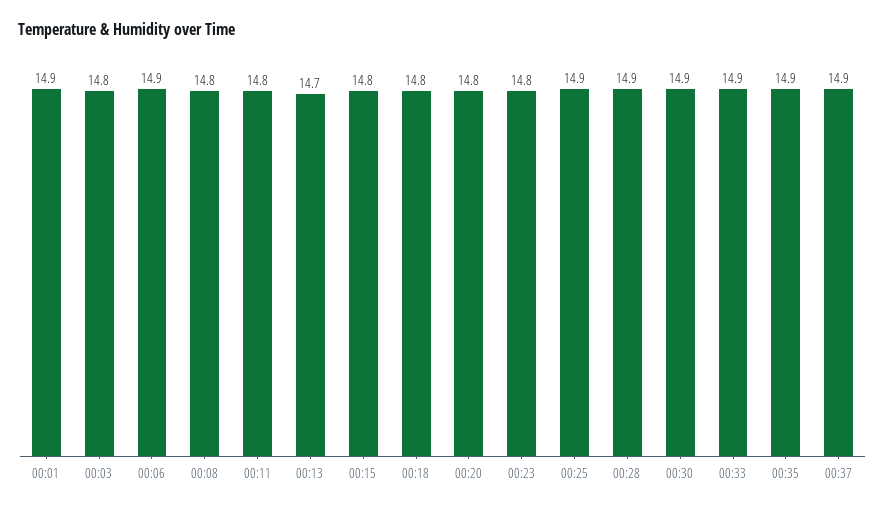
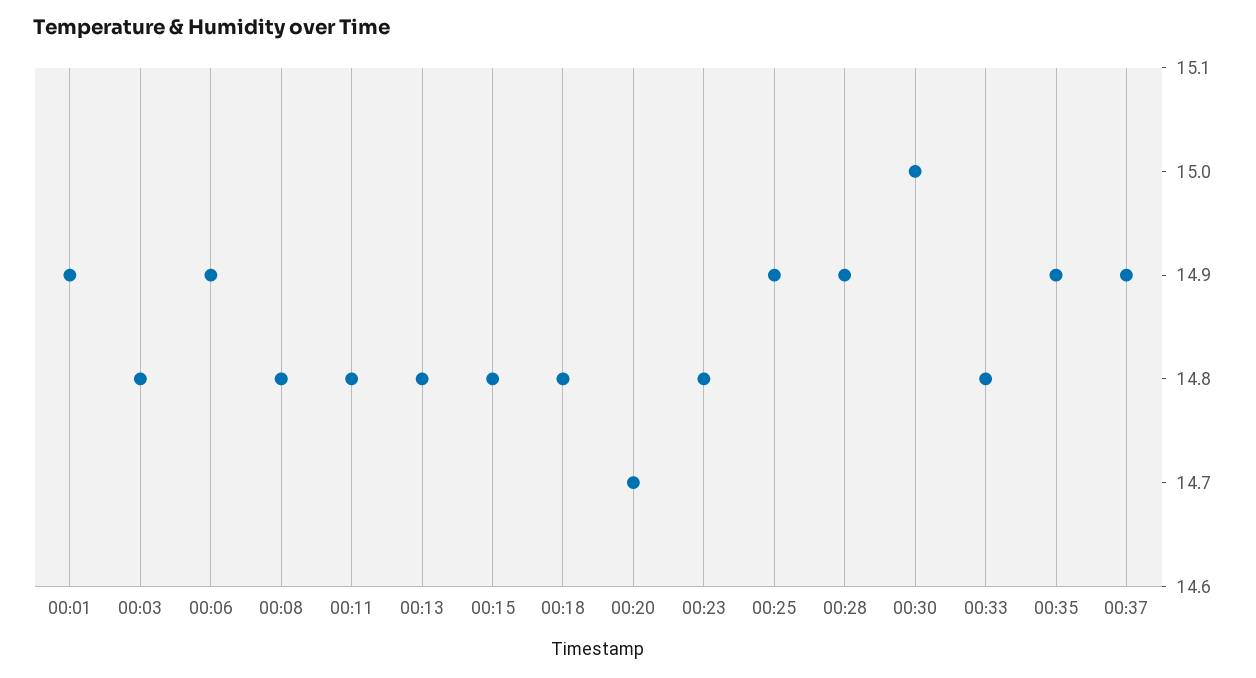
  {
    "00:01": 14.9,
    "00:03": 14.8,
    "00:06": 14.9,
    "00:08": 14.8,
    "00:11": 14.8,
-   "00:13": 14.7,
+   "00:13": 14.8,
    "00:15": 14.8,
    "00:18": 14.8,
-   "00:20": 14.8,
+   "00:20": 14.7,
    "00:23": 14.8,
    "00:25": 14.9,
    "00:28": 14.9,
-   "00:30": 14.9,
+   "00:30": 15,
-   "00:33": 14.9,
+   "00:33": 14.8,
    "00:35": 14.9,
    "00:37": 14.9
  }

